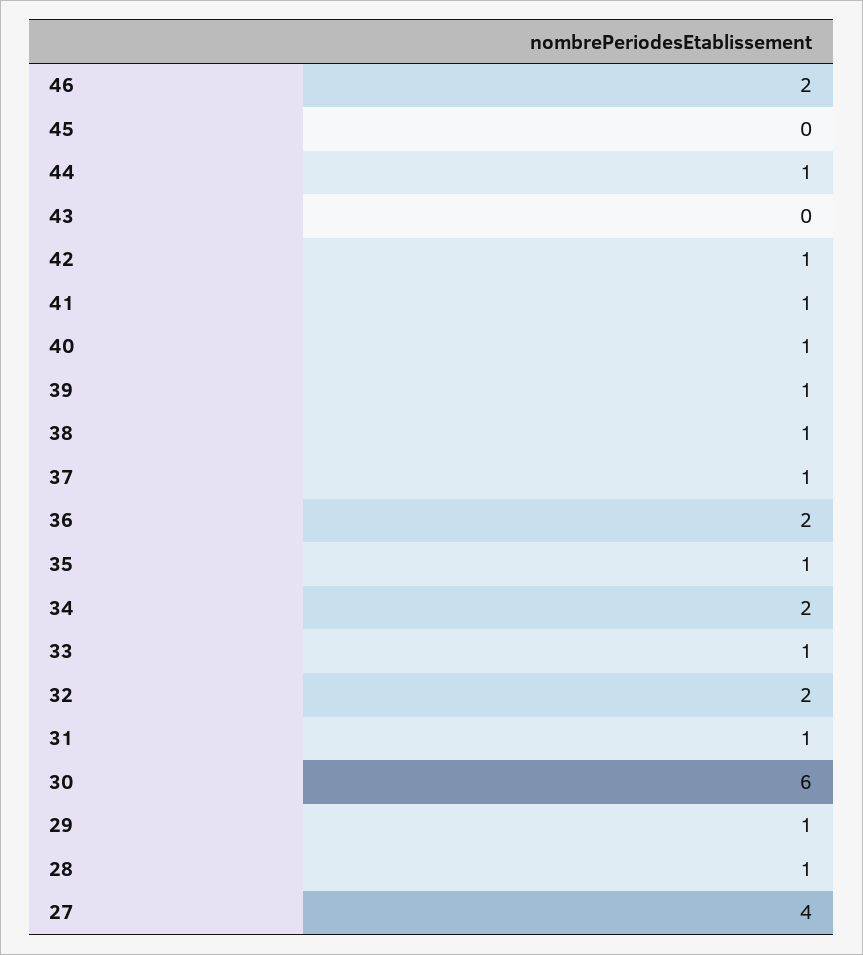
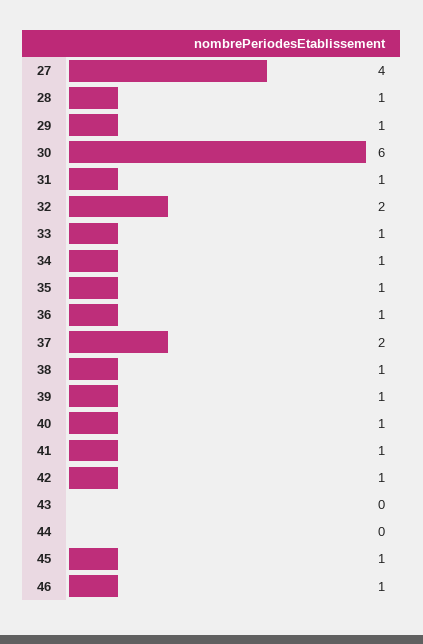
  {
-   "46": 2,
+   "46": 1,
-   "45": 0,
+   "45": 1,
-   "44": 1,
+   "44": 0,
    "43": 0,
    "42": 1,
    "41": 1,
    "40": 1,
    "39": 1,
    "38": 1,
-   "37": 1,
+   "37": 2,
-   "36": 2,
+   "36": 1,
    "35": 1,
-   "34": 2,
+   "34": 1,
    "33": 1,
    "32": 2,
    "31": 1,
    "30": 6,
    "29": 1,
    "28": 1,
    "27": 4
  }

